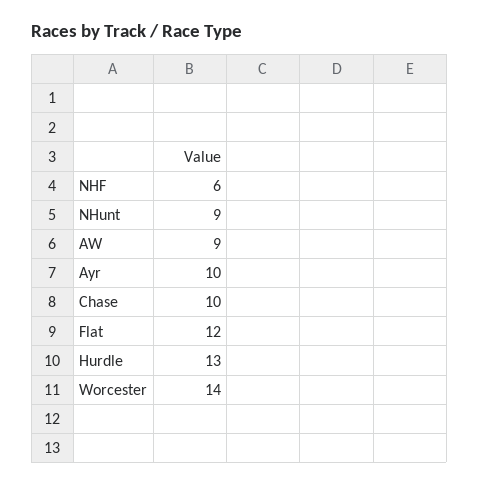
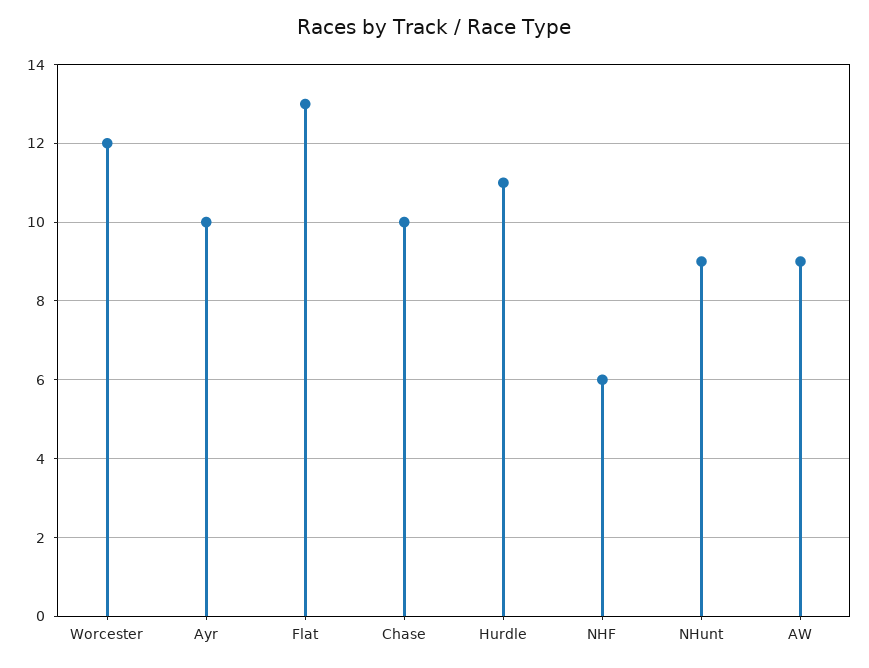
  {
    "NHF": 6,
    "NHunt": 9,
    "AW": 9,
    "Ayr": 10,
    "Chase": 10,
-   "Flat": 12,
+   "Flat": 13,
-   "Hurdle": 13,
+   "Hurdle": 11,
-   "Worcester": 14
+   "Worcester": 12
  }

